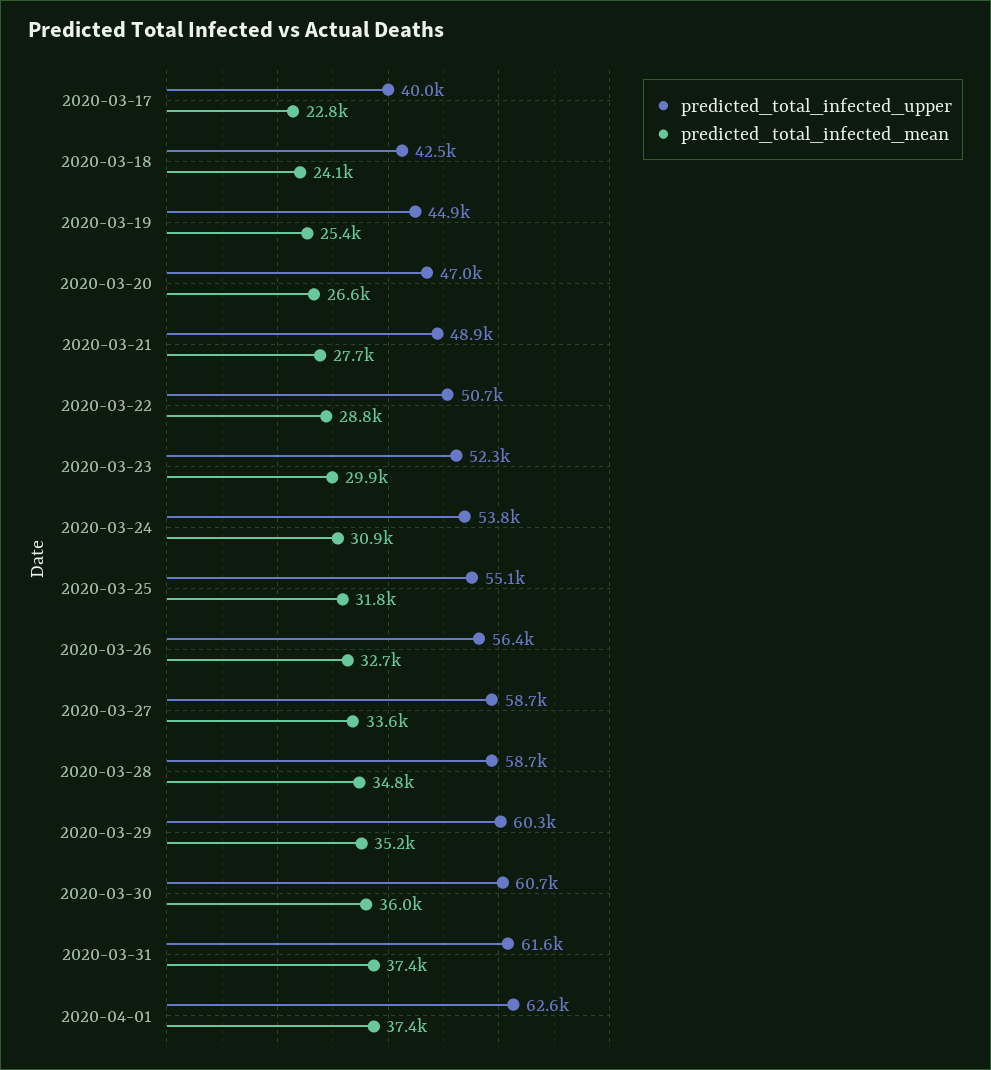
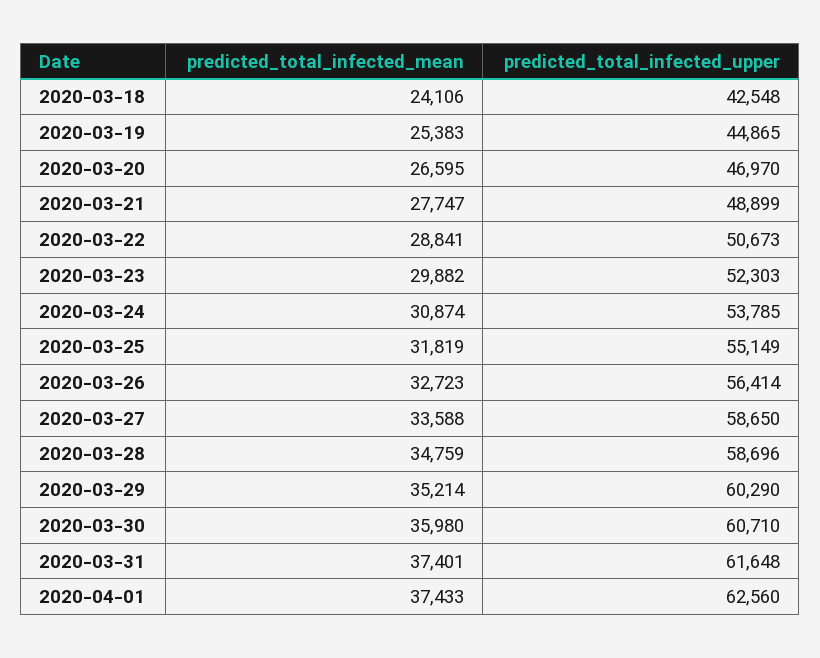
  {
    "predicted_total_infected_upper": {
-     "2020-03-17": 40000,
      "2020-03-18": 42548,
      "2020-03-19": 44865,
      "2020-03-20": 46970,
      "2020-03-21": 48899,
      "2020-03-22": 50673,
      "2020-03-23": 52303,
      "2020-03-24": 53785,
      "2020-03-25": 55149,
      "2020-03-26": 56414,
      "2020-03-27": 58650,
      "2020-03-28": 58696,
      "2020-03-29": 60290,
      "2020-03-30": 60710,
      "2020-03-31": 61648,
      "2020-04-01": 62560
    },
    "predicted_total_infected_mean": {
-     "2020-03-17": 22800,
      "2020-03-18": 24106,
      "2020-03-19": 25383,
      "2020-03-20": 26595,
      "2020-03-21": 27747,
      "2020-03-22": 28841,
      "2020-03-23": 29882,
      "2020-03-24": 30874,
      "2020-03-25": 31819,
      "2020-03-26": 32723,
      "2020-03-27": 33588,
      "2020-03-28": 34759,
      "2020-03-29": 35214,
      "2020-03-30": 35980,
      "2020-03-31": 37401,
      "2020-04-01": 37433
    }
  }

